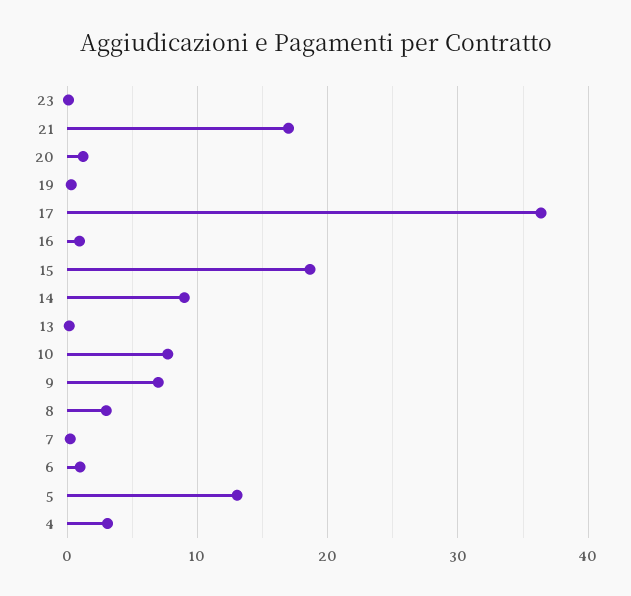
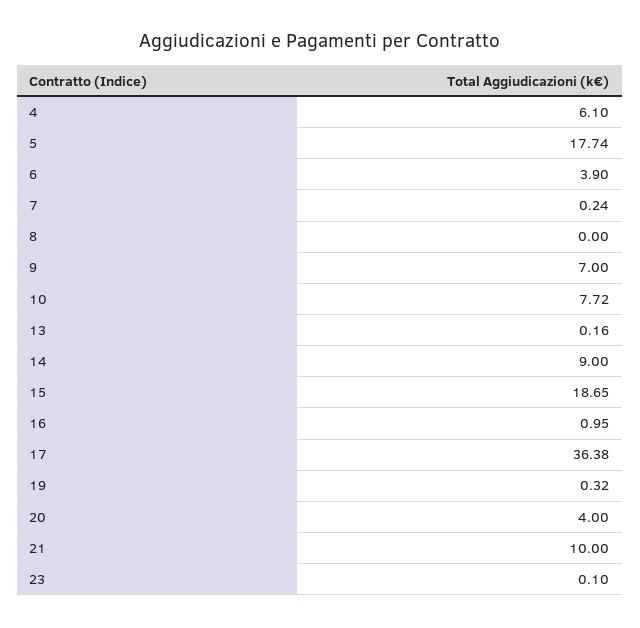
  {
    "23": 0.1,
-   "21": 17,
+   "21": 10,
-   "20": 1,
+   "20": 4,
    "19": 0.32,
    "17": 36.38,
    "16": 0.95,
    "15": 18.65,
    "14": 9,
    "13": 0.16,
    "10": 7.72,
    "9": 7,
-   "8": 3,
+   "8": 0,
    "7": 0.24,
-   "6": 1,
+   "6": 3.9,
-   "5": 13,
+   "5": 17.74,
-   "4": 3
+   "4": 6.1
  }

